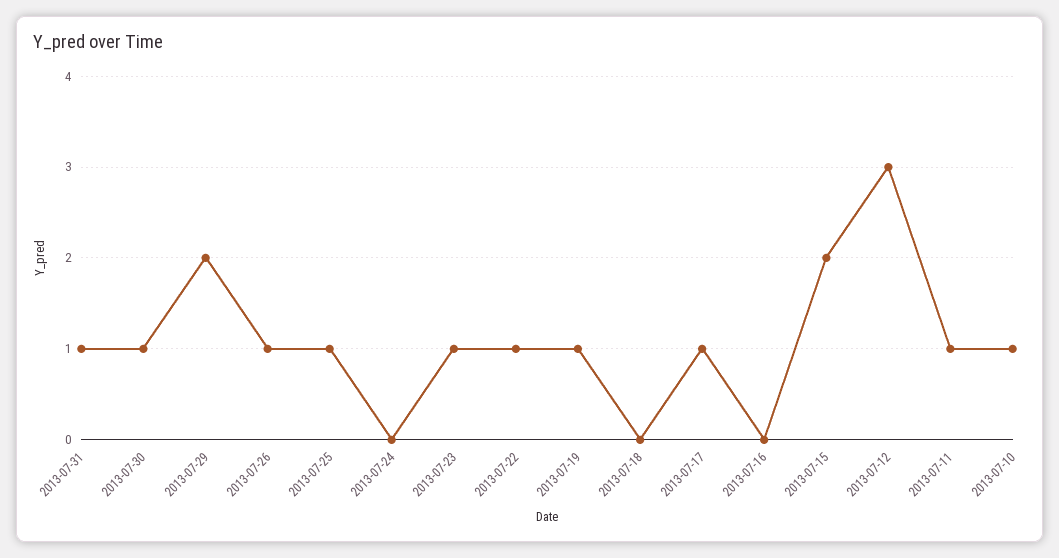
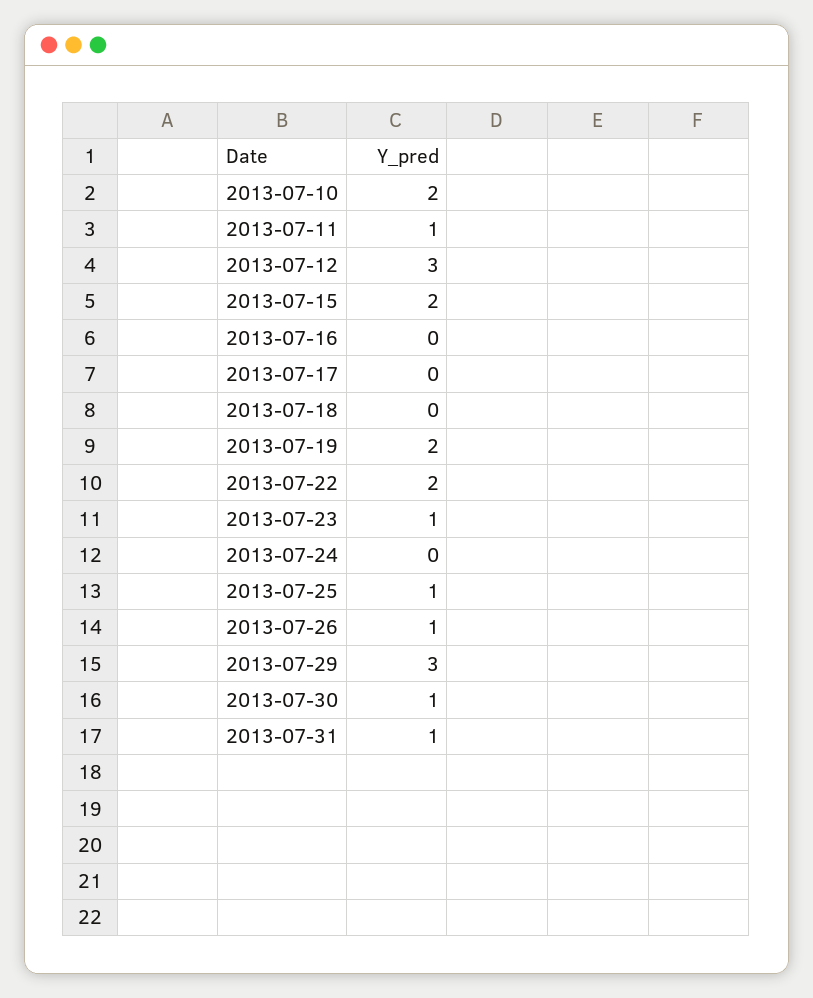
  {
    "2013-07-31": 1,
    "2013-07-30": 1,
-   "2013-07-29": 2,
+   "2013-07-29": 3,
    "2013-07-26": 1,
    "2013-07-25": 1,
    "2013-07-24": 0,
    "2013-07-23": 1,
-   "2013-07-22": 1,
+   "2013-07-22": 2,
-   "2013-07-19": 1,
+   "2013-07-19": 2,
    "2013-07-18": 0,
-   "2013-07-17": 1,
+   "2013-07-17": 0,
    "2013-07-16": 0,
    "2013-07-15": 2,
    "2013-07-12": 3,
    "2013-07-11": 1,
-   "2013-07-10": 1
+   "2013-07-10": 2
  }

